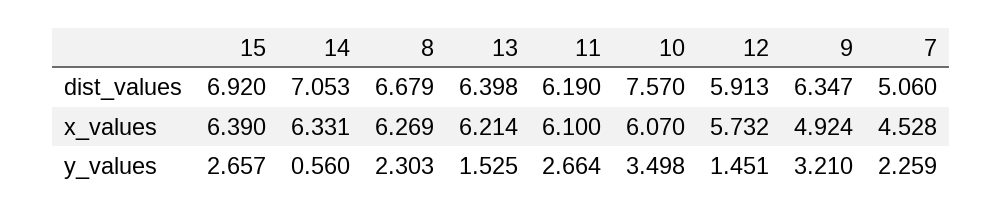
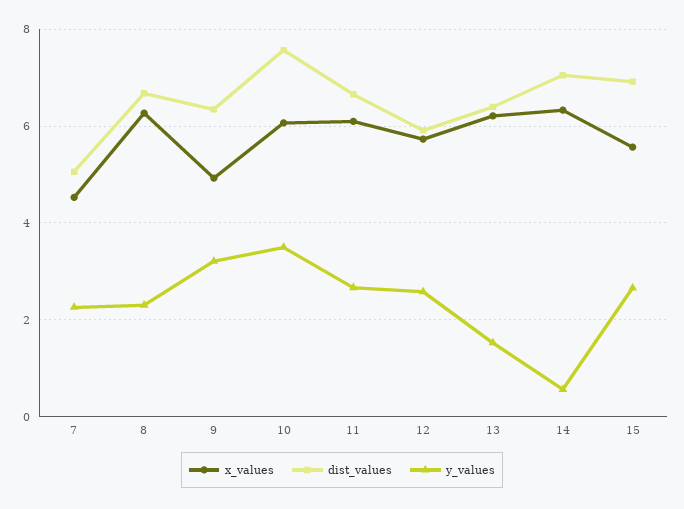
  {
    "dist_values": {
      "15": 6.92,
      "14": 7.053,
      "8": 6.679,
      "13": 6.398,
-     "11": 6.19,
+     "11": 6.6,
      "10": 7.57,
      "12": 5.913,
      "9": 6.347,
      "7": 5.06
    },
    "x_values": {
-     "15": 6.39,
+     "15": 5.6,
      "14": 6.331,
      "8": 6.269,
      "13": 6.214,
      "11": 6.1,
      "10": 6.07,
      "12": 5.732,
      "9": 4.924,
      "7": 4.528
    },
    "y_values": {
      "15": 2.657,
      "14": 0.56,
      "8": 2.303,
      "13": 1.525,
      "11": 2.664,
      "10": 3.498,
-     "12": 1.451,
+     "12": 2.6,
      "9": 3.21,
      "7": 2.259
    }
  }

